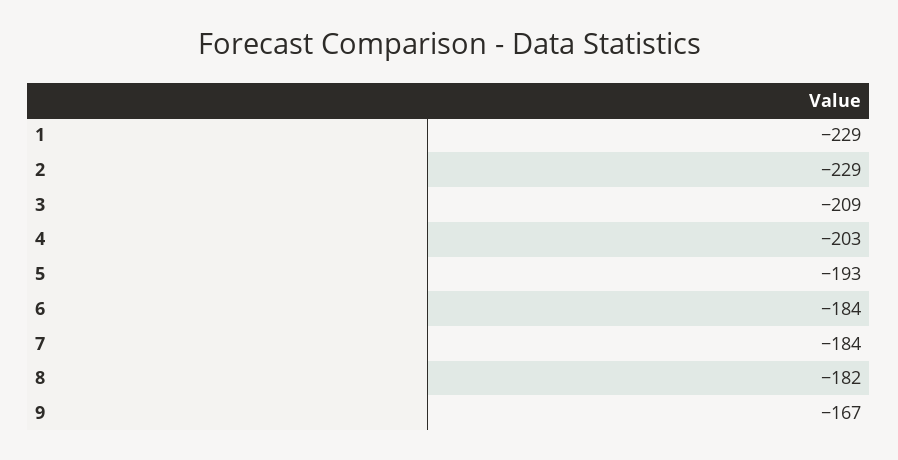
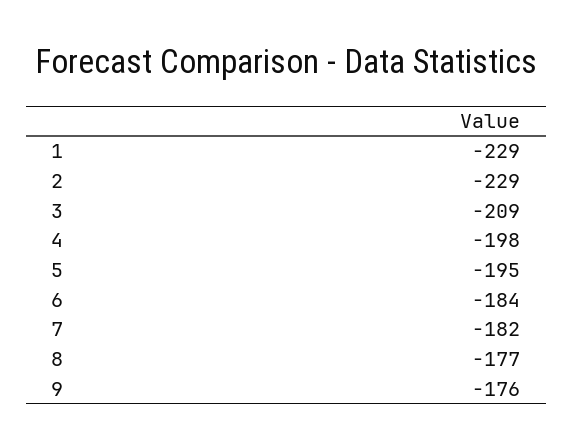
  {
    "1": -229,
    "2": -229,
    "3": -209,
-   "4": -203,
+   "4": -198,
-   "5": -193,
+   "5": -195,
    "6": -184,
-   "7": -184,
+   "7": -182,
-   "8": -182,
+   "8": -177,
-   "9": -167
+   "9": -176
  }

